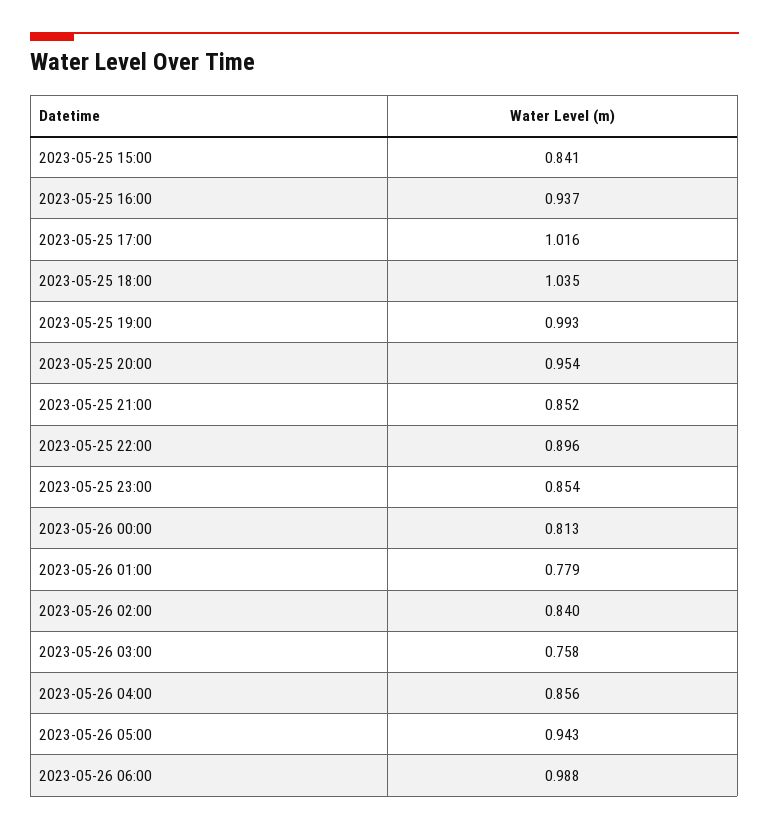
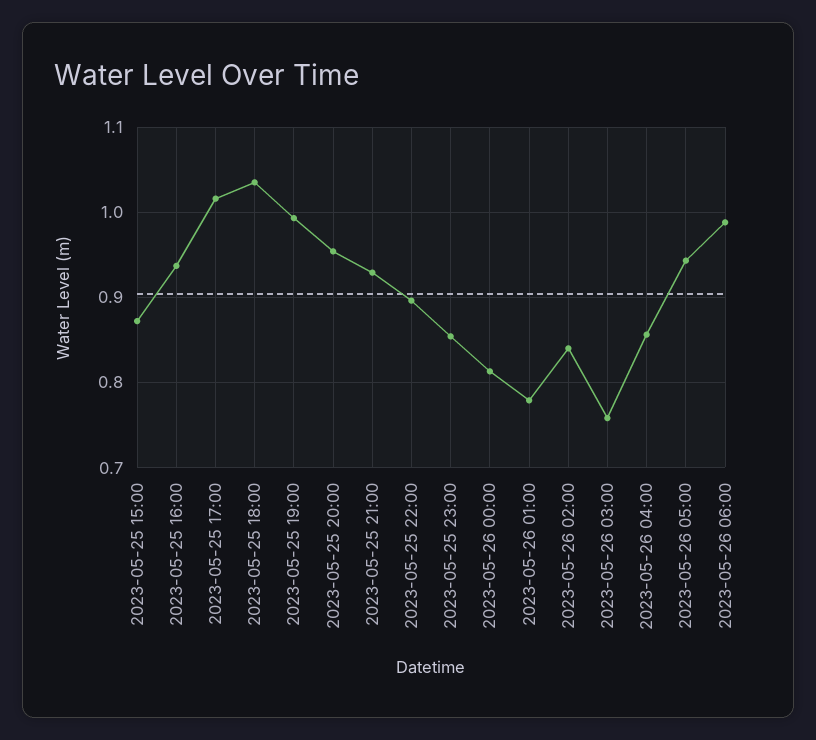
  {
-   "2023-05-25 15:00": 0.841,
+   "2023-05-25 15:00": 0.87,
    "2023-05-25 16:00": 0.937,
    "2023-05-25 17:00": 1.016,
    "2023-05-25 18:00": 1.035,
    "2023-05-25 19:00": 0.993,
    "2023-05-25 20:00": 0.954,
-   "2023-05-25 21:00": 0.852,
+   "2023-05-25 21:00": 0.93,
    "2023-05-25 22:00": 0.896,
    "2023-05-25 23:00": 0.854,
    "2023-05-26 00:00": 0.813,
    "2023-05-26 01:00": 0.779,
    "2023-05-26 02:00": 0.84,
    "2023-05-26 03:00": 0.758,
    "2023-05-26 04:00": 0.856,
    "2023-05-26 05:00": 0.943,
    "2023-05-26 06:00": 0.988
  }

